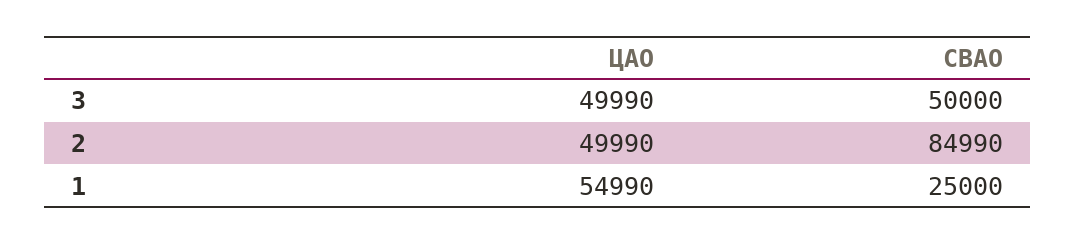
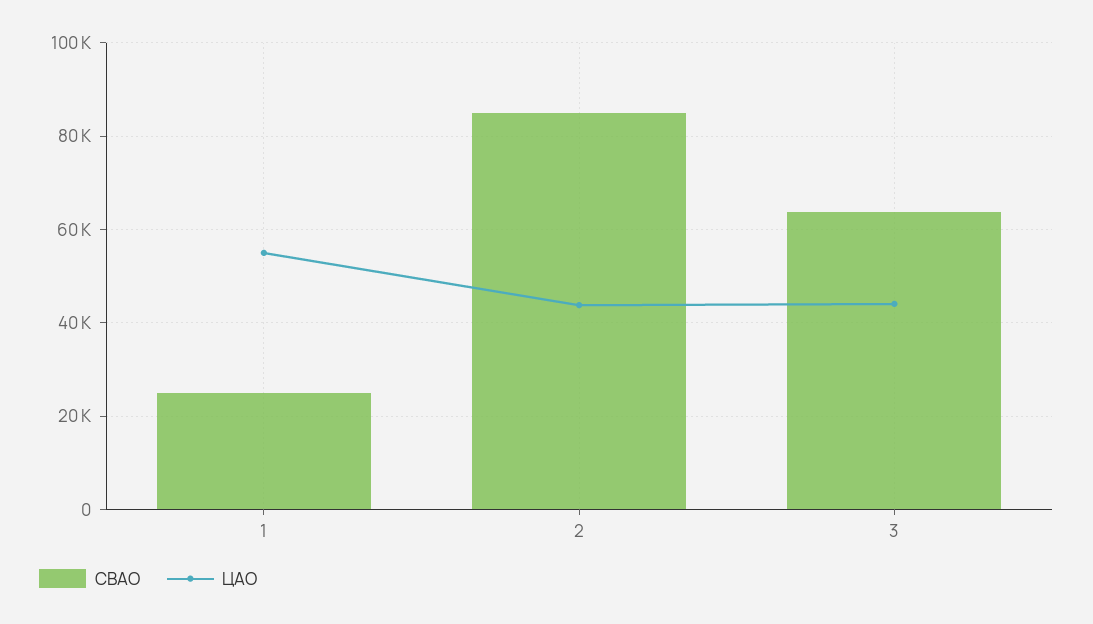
  {
    "ЦАО": {
-     "3": 49990,
+     "3": 44000,
-     "2": 49990,
+     "2": 44000,
      "1": 54990
    },
    "СВАО": {
-     "3": 50000,
+     "3": 64000,
      "2": 84990,
      "1": 25000
    }
  }

